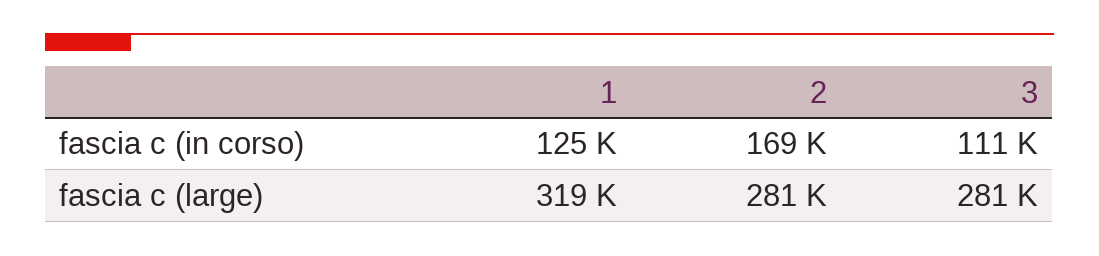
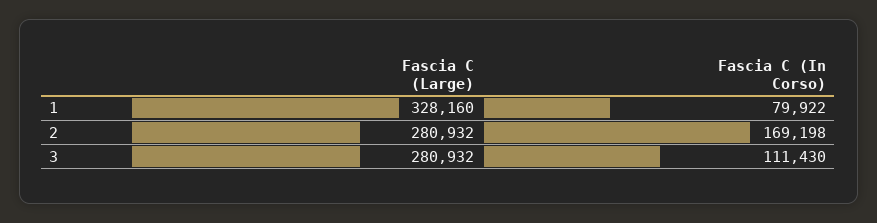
  {
    "1": {
-     "fascia c (in corso)": 125000,
+     "fascia c (in corso)": 79922,
-     "fascia c (large)": 319000
+     "fascia c (large)": 328160
    },
    "2": {
      "fascia c (in corso)": 169198,
      "fascia c (large)": 280932
    },
    "3": {
      "fascia c (in corso)": 111430,
      "fascia c (large)": 280932
    }
  }

